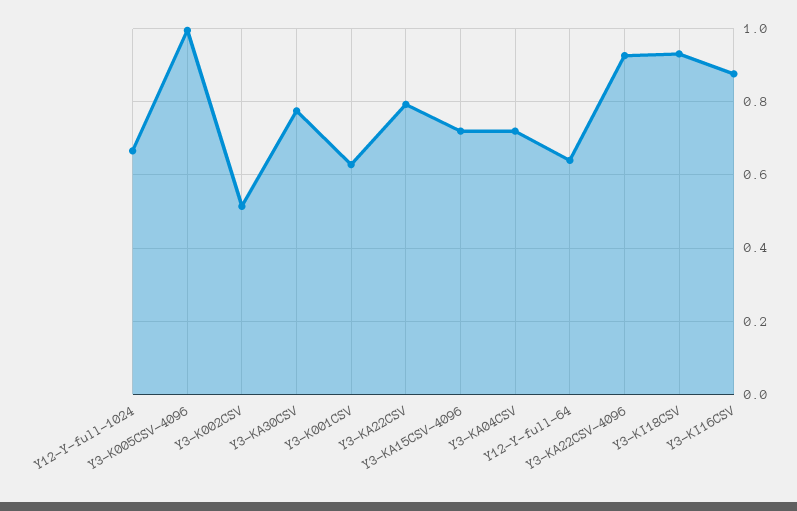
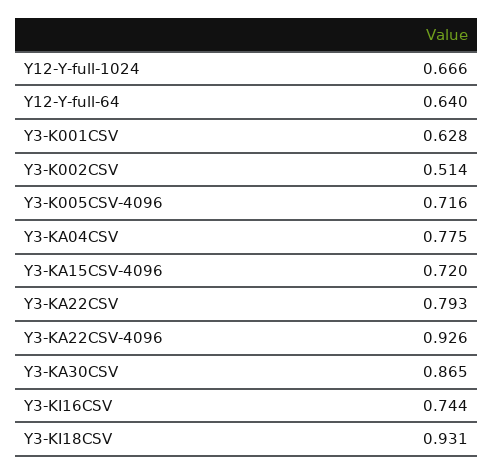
  {
    "Y12-Y-full-1024": 0.666,
-   "Y3-K005CSV-4096": 1,
+   "Y3-K005CSV-4096": 0.716,
    "Y3-K002CSV": 0.514,
-   "Y3-KA30CSV": 0.78,
+   "Y3-KA30CSV": 0.865,
    "Y3-K001CSV": 0.628,
    "Y3-KA22CSV": 0.793,
    "Y3-KA15CSV-4096": 0.72,
-   "Y3-KA04CSV": 0.72,
+   "Y3-KA04CSV": 0.775,
    "Y12-Y-full-64": 0.64,
    "Y3-KA22CSV-4096": 0.926,
    "Y3-KI18CSV": 0.931,
-   "Y3-KI16CSV": 0.88
+   "Y3-KI16CSV": 0.744
  }

